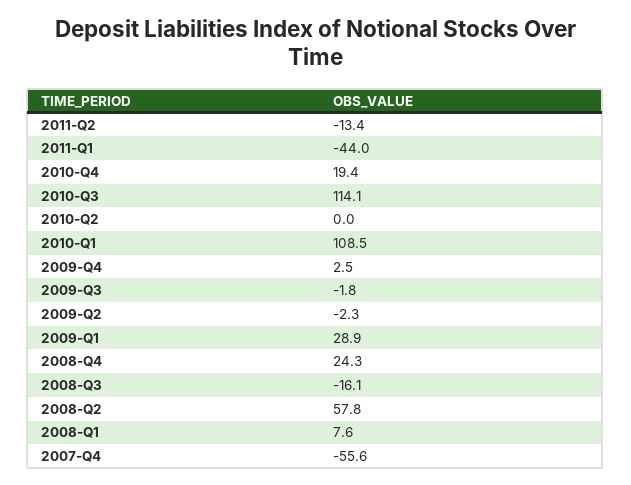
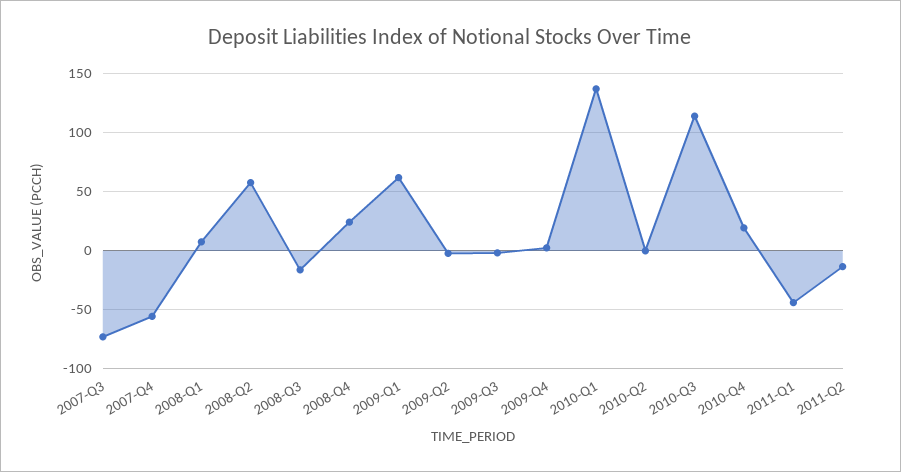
  {
    "2011-Q2": -13.4,
    "2011-Q1": -44,
    "2010-Q4": 19.4,
    "2010-Q3": 114.1,
    "2010-Q2": 0,
-   "2010-Q1": 108.5,
+   "2010-Q1": 140,
    "2009-Q4": 2.5,
    "2009-Q3": -1.8,
    "2009-Q2": -2.3,
-   "2009-Q1": 28.9,
+   "2009-Q1": 60,
    "2008-Q4": 24.3,
    "2008-Q3": -16.1,
    "2008-Q2": 57.8,
    "2008-Q1": 7.6,
-   "2007-Q4": -55.6
+   "2007-Q4": -55.6,
+   "2007-Q3": -70
  }

